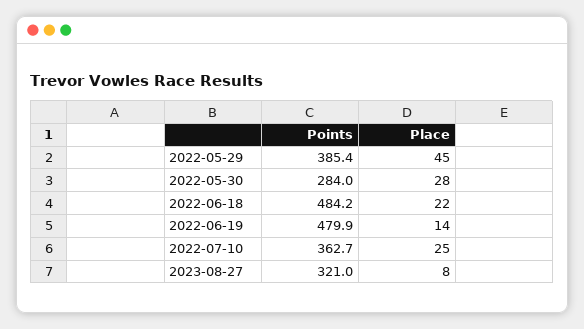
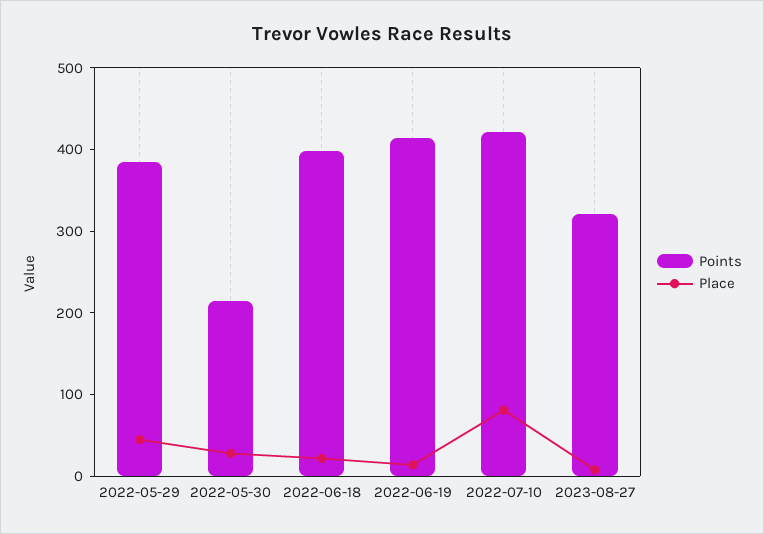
  {
    "Points": {
      "2022-05-29": 385.4,
-     "2022-05-30": 284,
+     "2022-05-30": 220,
-     "2022-06-18": 484.2,
+     "2022-06-18": 400,
-     "2022-06-19": 479.9,
+     "2022-06-19": 420,
-     "2022-07-10": 362.7,
+     "2022-07-10": 420,
      "2023-08-27": 321
    },
    "Place": {
      "2022-05-29": 45,
      "2022-05-30": 28,
      "2022-06-18": 22,
      "2022-06-19": 14,
-     "2022-07-10": 25,
+     "2022-07-10": 80,
      "2023-08-27": 8
    }
  }

